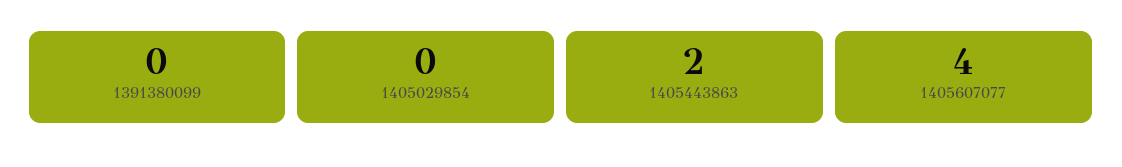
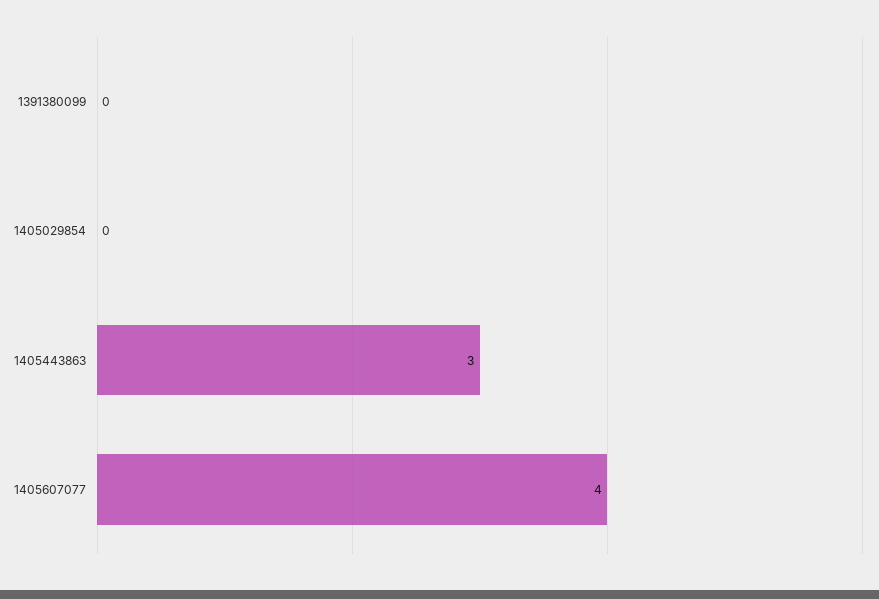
  {
    "1391380099": 0,
    "1405029854": 0,
-   "1405443863": 2,
+   "1405443863": 3,
    "1405607077": 4
  }

